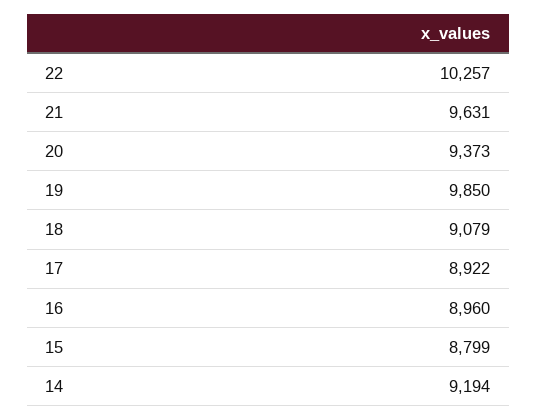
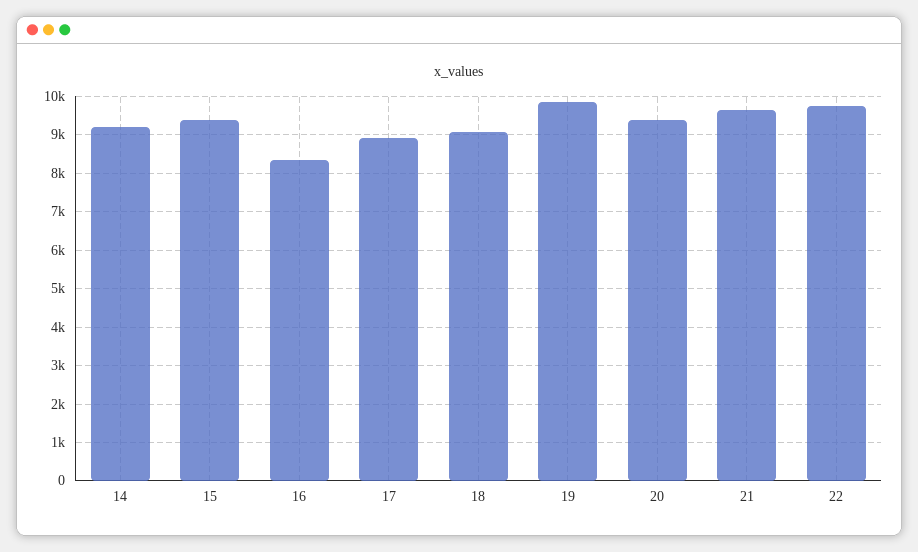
  {
-   "22": 10257,
+   "22": 9800,
    "21": 9631,
    "20": 9373,
    "19": 9850,
    "18": 9079,
    "17": 8922,
-   "16": 8960,
+   "16": 8400,
-   "15": 8799,
+   "15": 9400,
    "14": 9194
  }

